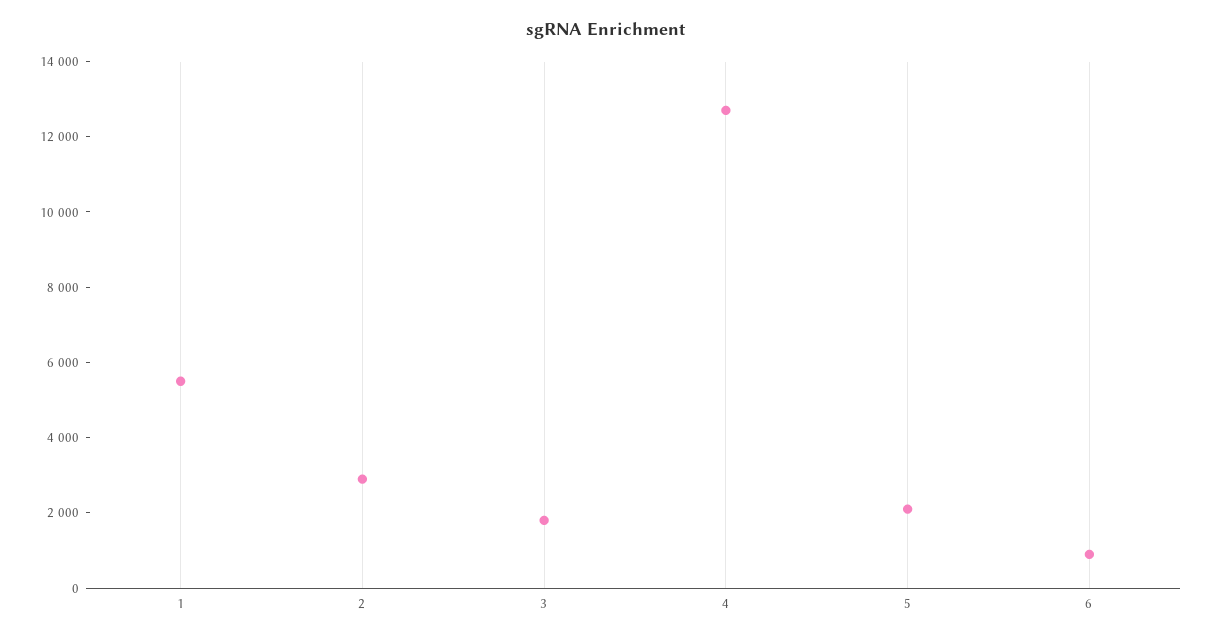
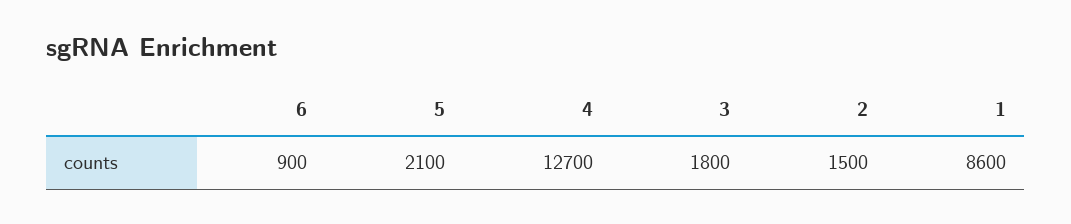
  {
-   "1": 5500,
+   "1": 8600,
-   "2": 3000,
+   "2": 1500,
    "3": 1800,
    "4": 12700,
    "5": 2100,
    "6": 900
  }

